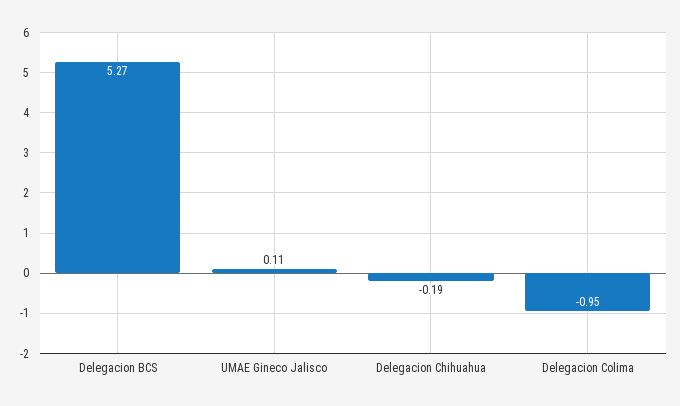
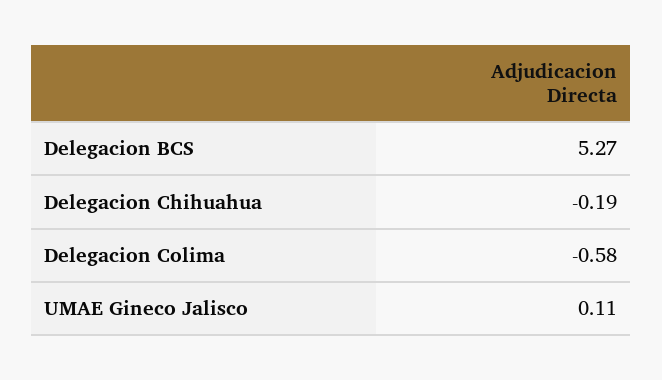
  {
    "Delegacion BCS": 5.27,
    "UMAE Gineco Jalisco": 0.11,
    "Delegacion Chihuahua": -0.19,
-   "Delegacion Colima": -0.95
+   "Delegacion Colima": -0.58
  }

